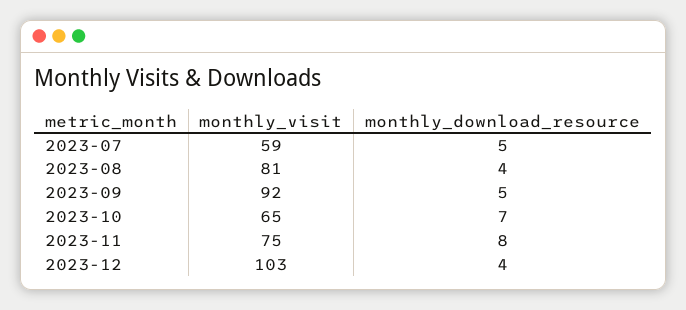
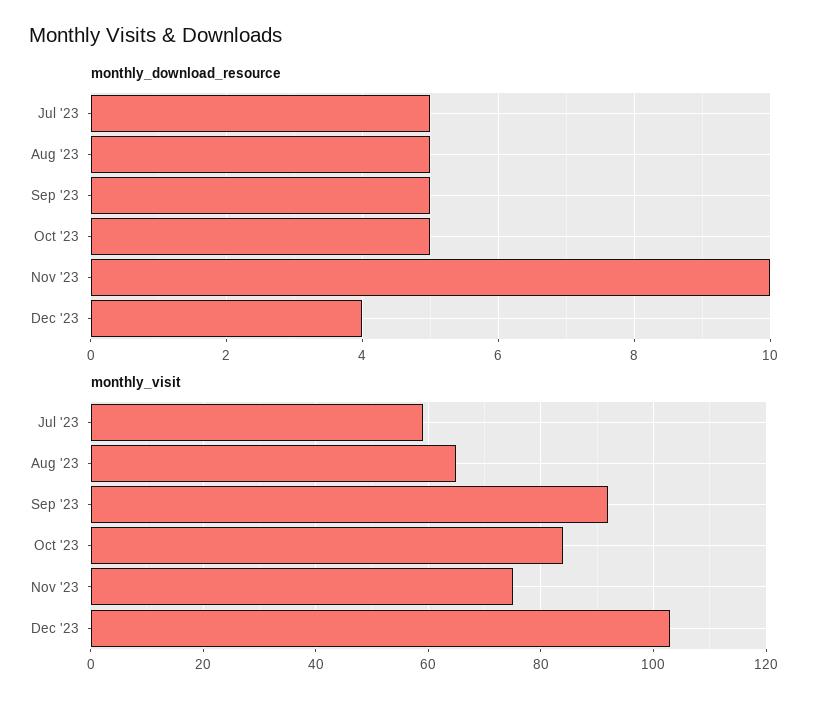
  {
    "monthly_visit": {
      "2023-07": 59,
-     "2023-08": 81,
+     "2023-08": 65,
      "2023-09": 92,
-     "2023-10": 65,
+     "2023-10": 85,
      "2023-11": 75,
      "2023-12": 103
    },
    "monthly_download_resource": {
      "2023-07": 5,
-     "2023-08": 4,
+     "2023-08": 5,
      "2023-09": 5,
-     "2023-10": 7,
+     "2023-10": 5,
-     "2023-11": 8,
+     "2023-11": 10,
      "2023-12": 4
    }
  }

